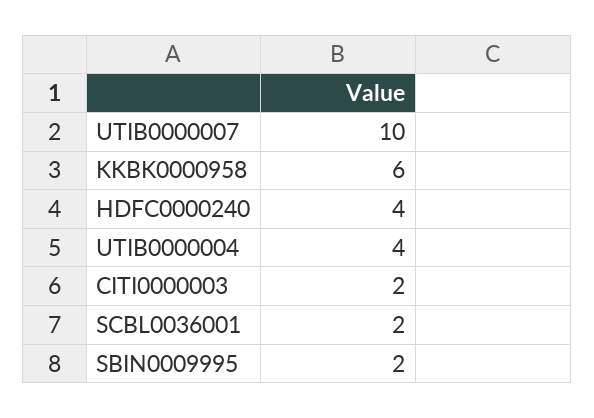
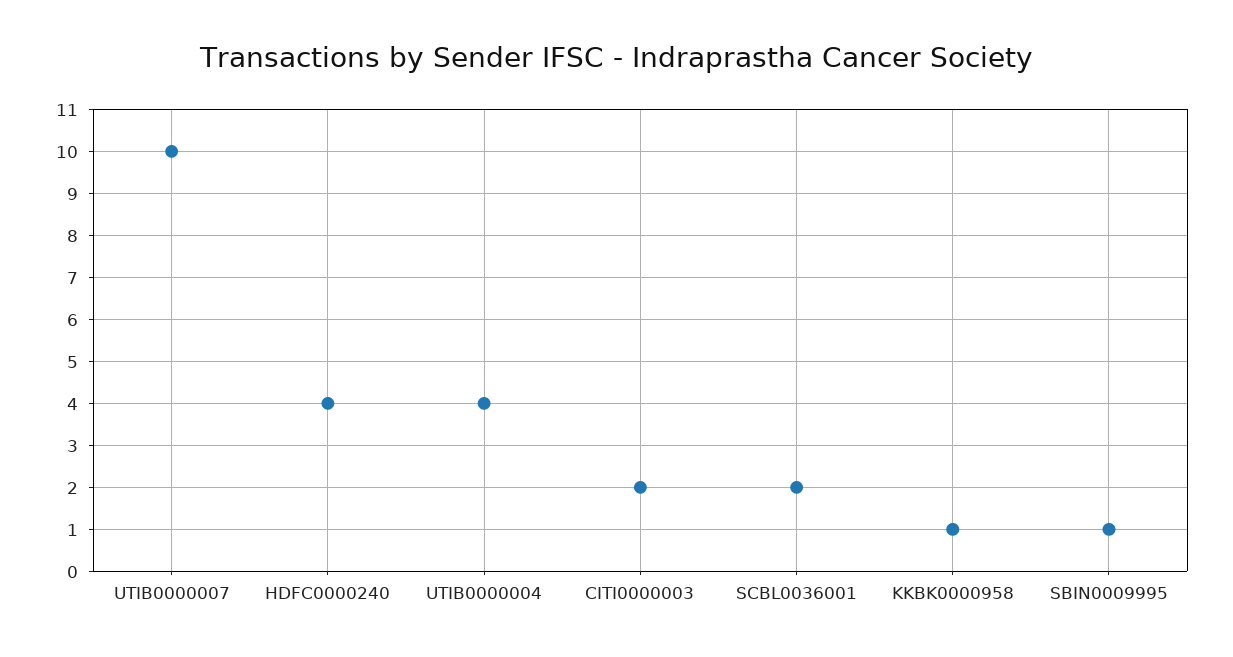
  {
    "UTIB0000007": 10,
-   "KKBK0000958": 6,
+   "KKBK0000958": 1,
    "HDFC0000240": 4,
    "UTIB0000004": 4,
    "CITI0000003": 2,
    "SCBL0036001": 2,
-   "SBIN0009995": 2
+   "SBIN0009995": 1
  }

